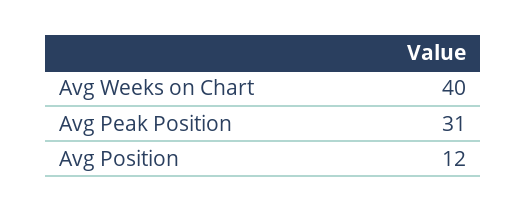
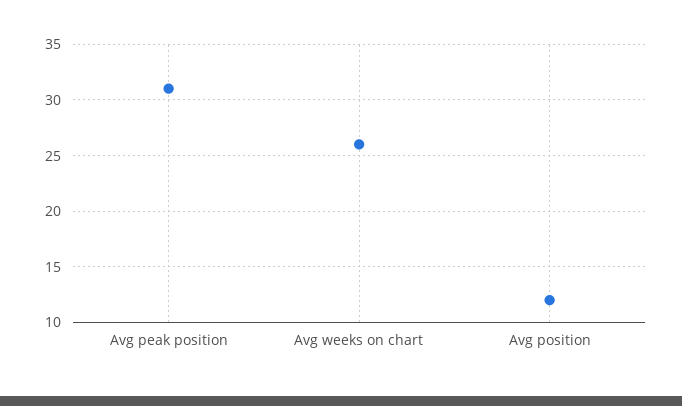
  {
-   "Avg Weeks on Chart": 40,
+   "Avg Weeks on Chart": 26,
    "Avg Peak Position": 31,
    "Avg Position": 12
  }

